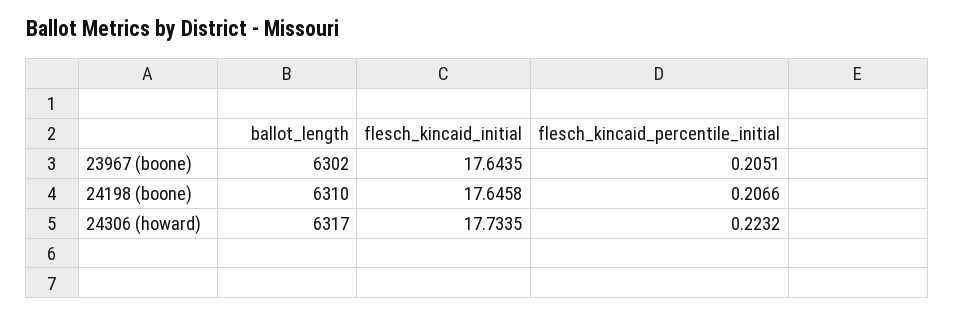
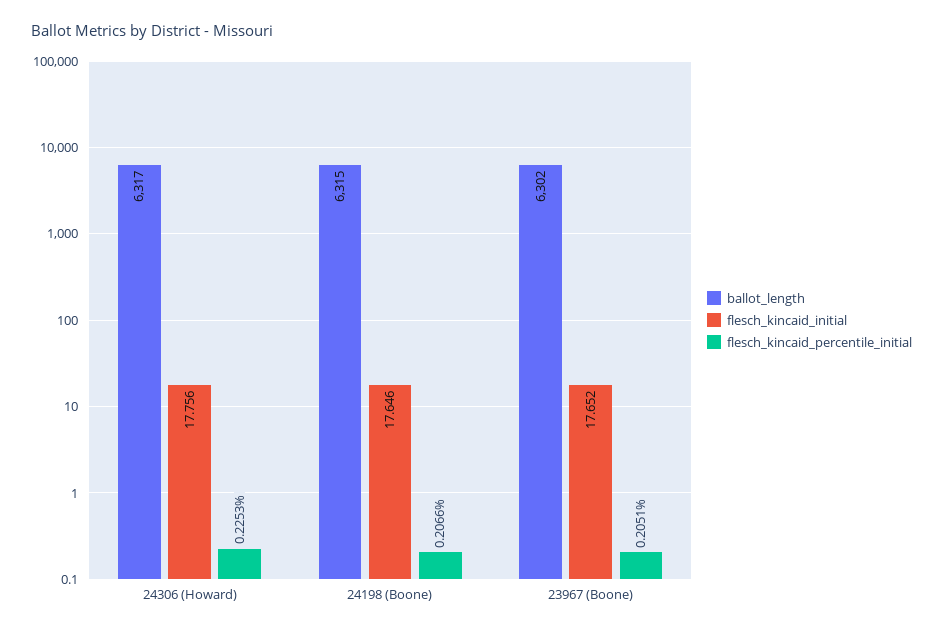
  {
    "ballot_length": {
      "23967 (boone)": 6302,
-     "24198 (boone)": 6310,
+     "24198 (boone)": 6315,
      "24306 (howard)": 6317
    },
    "flesch_kincaid_initial": {
-     "23967 (boone)": 17.6435,
+     "23967 (boone)": 17.652,
      "24198 (boone)": 17.6458,
-     "24306 (howard)": 17.7335
+     "24306 (howard)": 17.756
    },
    "flesch_kincaid_percentile_initial": {
      "23967 (boone)": 0.2051,
      "24198 (boone)": 0.2066,
-     "24306 (howard)": 0.2232
+     "24306 (howard)": 0.2253
    }
  }

